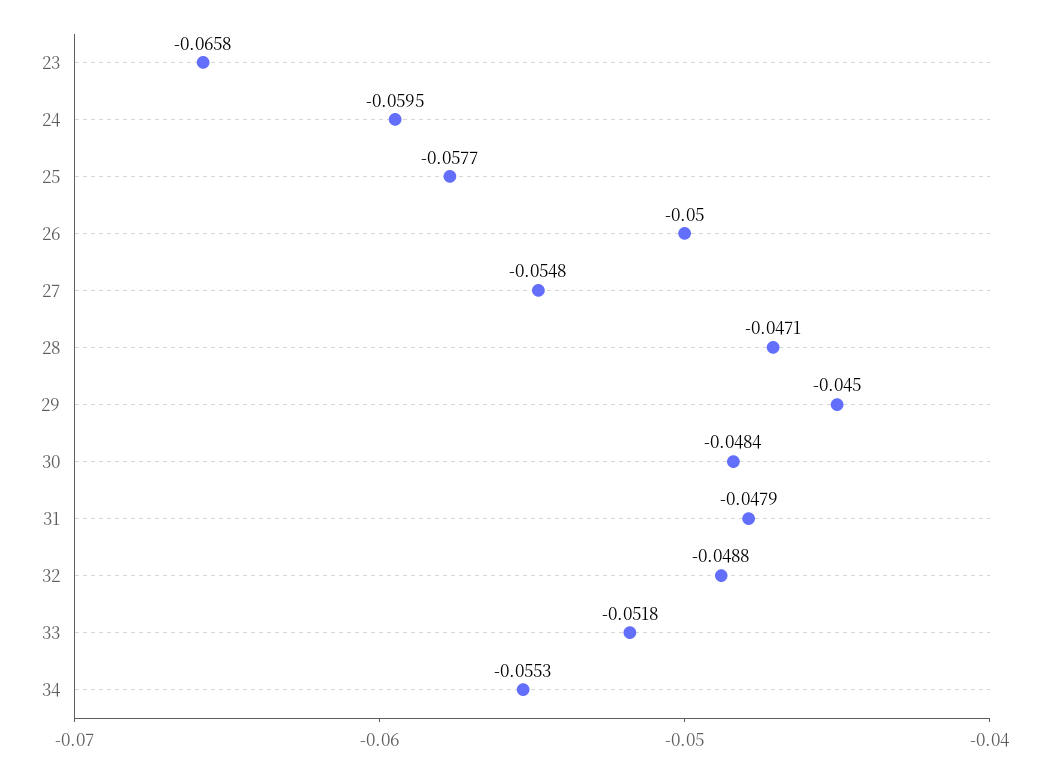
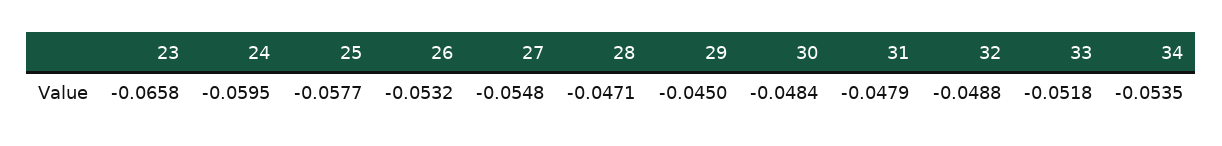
  {
    "23": -0.0658,
    "24": -0.0595,
    "25": -0.0577,
-   "26": -0.05,
+   "26": -0.0532,
    "27": -0.0548,
    "28": -0.0471,
    "29": -0.045,
    "30": -0.0484,
    "31": -0.0479,
    "32": -0.0488,
    "33": -0.0518,
-   "34": -0.0553
+   "34": -0.0535
  }

